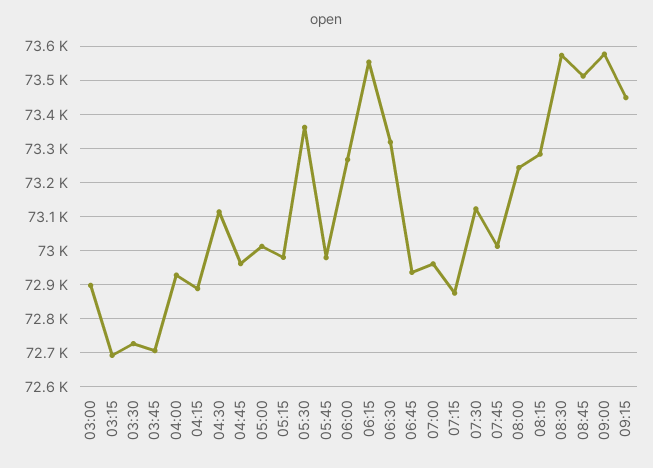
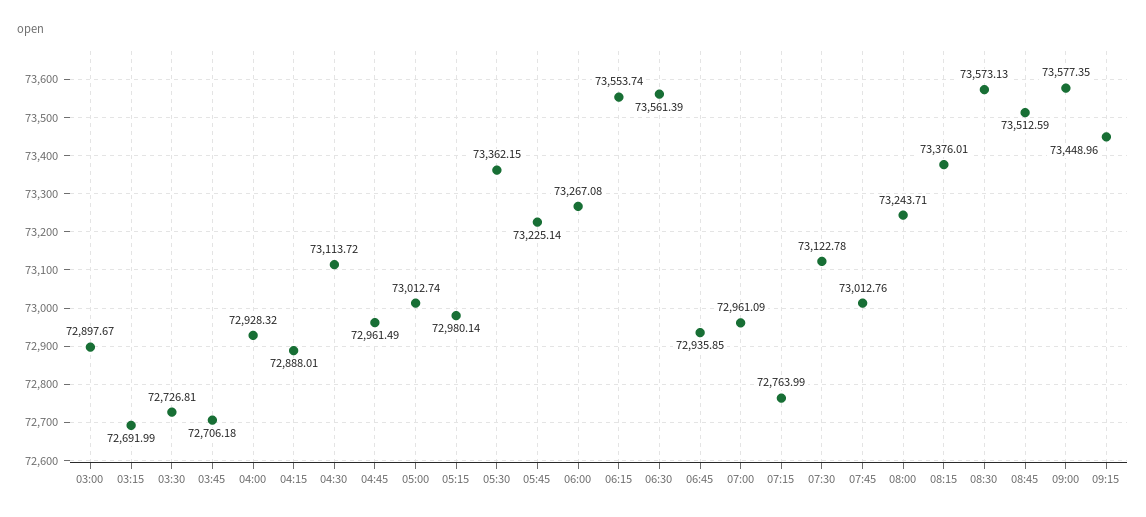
  {
    "03:00": 72897.67,
    "03:15": 72691.99,
    "03:30": 72726.81,
    "03:45": 72706.18,
    "04:00": 72928.32,
    "04:15": 72888.01,
    "04:30": 73113.72,
    "04:45": 72961.49,
    "05:00": 73012.74,
    "05:15": 72980.14,
    "05:30": 73362.15,
-   "05:45": 72980,
+   "05:45": 73225.14,
    "06:00": 73267.08,
    "06:15": 73553.74,
-   "06:30": 73320,
+   "06:30": 73561.39,
    "06:45": 72935.85,
    "07:00": 72961.09,
-   "07:15": 72880,
+   "07:15": 72763.99,
    "07:30": 73122.78,
    "07:45": 73012.76,
    "08:00": 73243.71,
-   "08:15": 73280,
+   "08:15": 73376.01,
    "08:30": 73573.13,
    "08:45": 73512.59,
    "09:00": 73577.35,
    "09:15": 73448.96
  }

